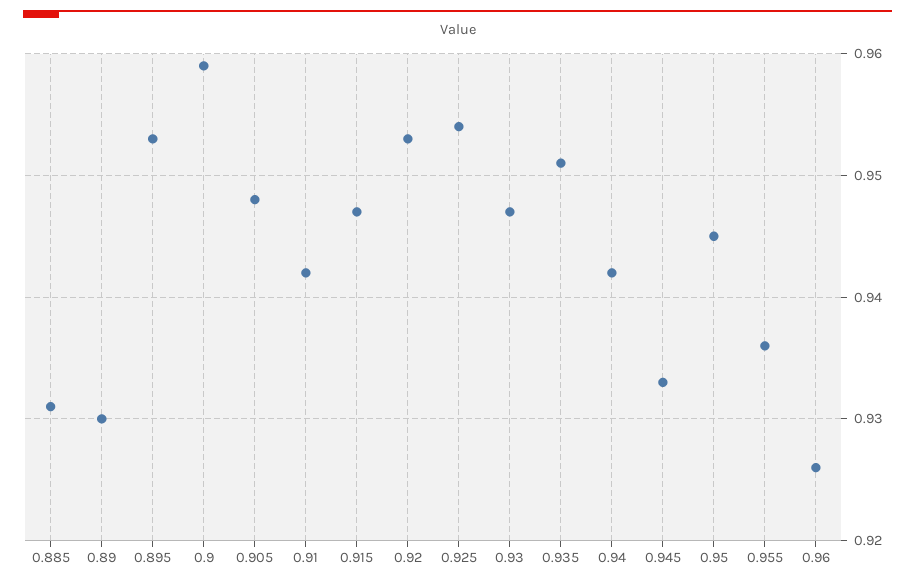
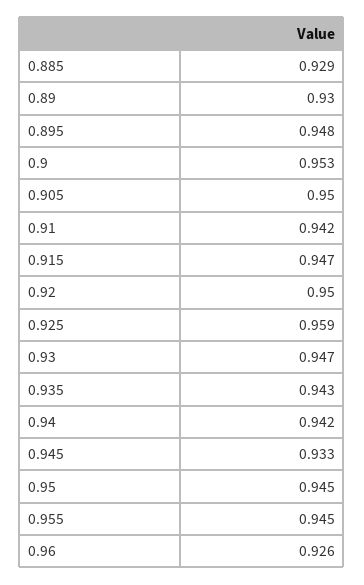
  {
-   "0.885": 0.931,
+   "0.885": 0.929,
    "0.89": 0.93,
-   "0.895": 0.953,
+   "0.895": 0.948,
-   "0.9": 0.959,
+   "0.9": 0.953,
-   "0.905": 0.948,
+   "0.905": 0.95,
    "0.91": 0.942,
    "0.915": 0.947,
-   "0.92": 0.953,
+   "0.92": 0.95,
-   "0.925": 0.954,
+   "0.925": 0.959,
    "0.93": 0.947,
-   "0.935": 0.951,
+   "0.935": 0.943,
    "0.94": 0.942,
    "0.945": 0.933,
    "0.95": 0.945,
-   "0.955": 0.936,
+   "0.955": 0.945,
    "0.96": 0.926
  }

